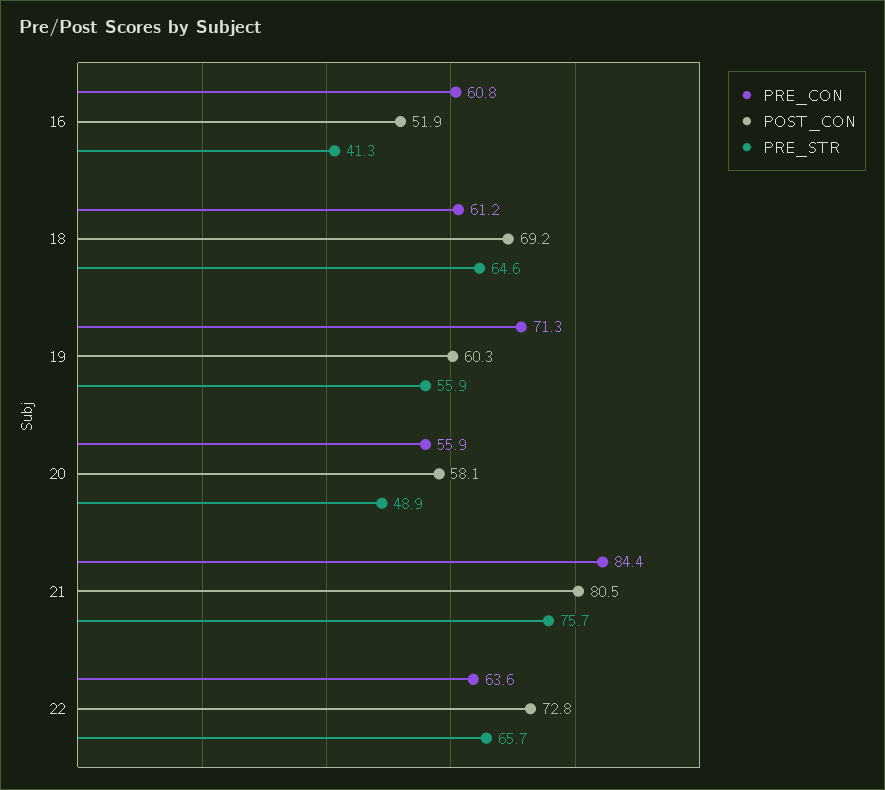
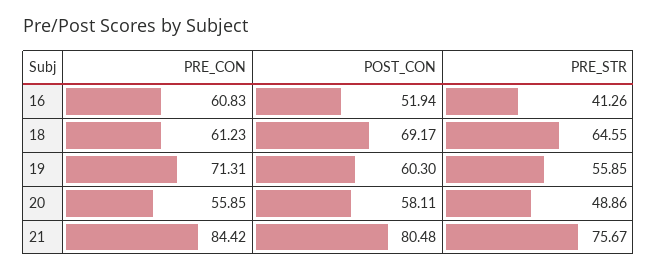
  {
    "PRE_CON": {
      "16": 60.83,
      "18": 61.23,
      "19": 71.31,
      "20": 55.85,
-     "21": 84.42,
+     "21": 84.42
-     "22": 63.6
    },
    "POST_CON": {
      "16": 51.94,
      "18": 69.17,
      "19": 60.3,
      "20": 58.11,
-     "21": 80.48,
+     "21": 80.48
-     "22": 72.8
    },
    "PRE_STR": {
      "16": 41.26,
      "18": 64.55,
      "19": 55.85,
      "20": 48.86,
-     "21": 75.67,
+     "21": 75.67
-     "22": 65.7
    }
  }

